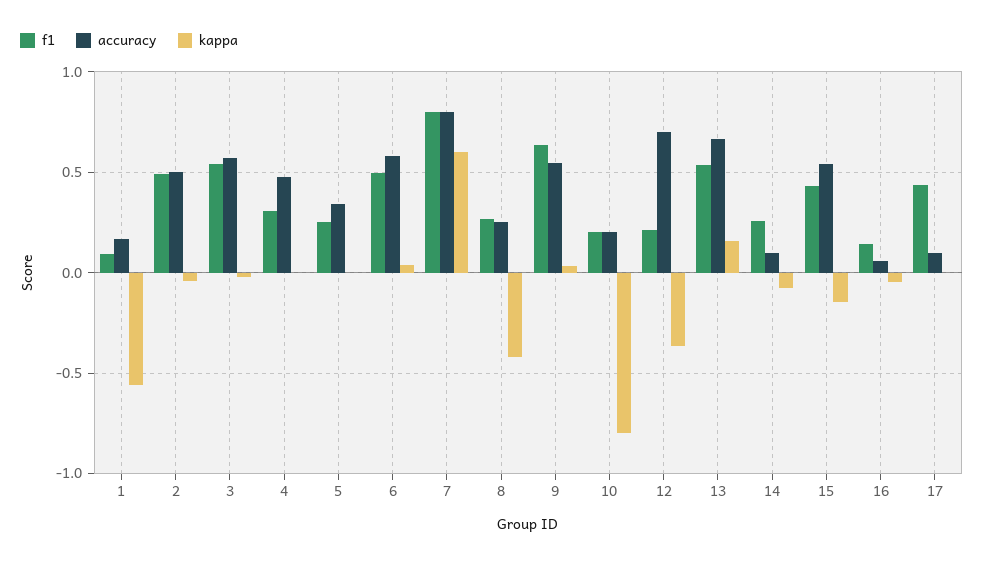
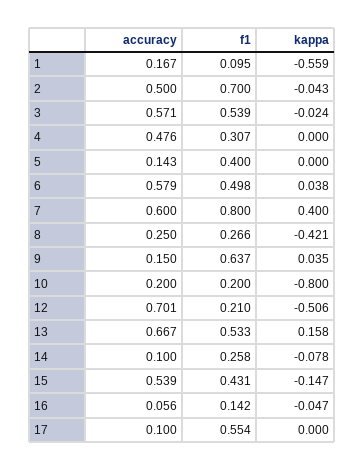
  {
    "f1": {
      "1": 0.095,
-     "2": 0.5,
+     "2": 0.7,
      "3": 0.539,
      "4": 0.307,
-     "5": 0.25,
+     "5": 0.4,
      "6": 0.498,
      "7": 0.8,
      "8": 0.266,
      "9": 0.637,
      "10": 0.2,
      "12": 0.21,
      "13": 0.533,
      "14": 0.258,
      "15": 0.431,
      "16": 0.142,
-     "17": 0.45
+     "17": 0.554
    },
    "accuracy": {
      "1": 0.167,
      "2": 0.5,
      "3": 0.571,
      "4": 0.476,
-     "5": 0.35,
+     "5": 0.143,
      "6": 0.579,
-     "7": 0.8,
+     "7": 0.6,
      "8": 0.25,
-     "9": 0.55,
+     "9": 0.15,
      "10": 0.2,
      "12": 0.701,
      "13": 0.667,
      "14": 0.1,
      "15": 0.539,
      "16": 0.056,
      "17": 0.1
    },
    "kappa": {
      "1": -0.559,
      "2": -0.043,
      "3": -0.024,
      "4": 0,
      "5": 0,
      "6": 0.038,
-     "7": 0.6,
+     "7": 0.4,
      "8": -0.421,
      "9": 0.035,
      "10": -0.8,
-     "12": -0.35,
+     "12": -0.506,
      "13": 0.158,
      "14": -0.078,
      "15": -0.147,
      "16": -0.047,
      "17": 0
    }
  }

